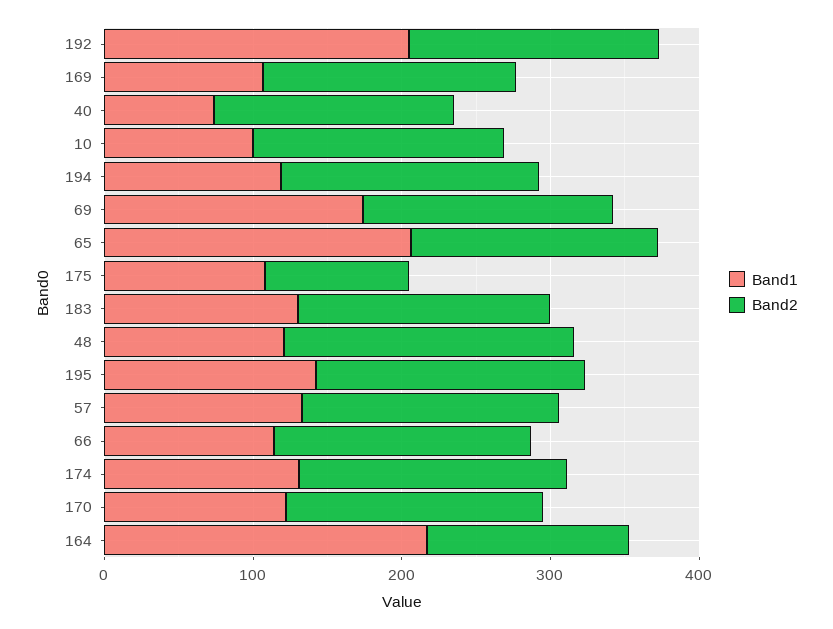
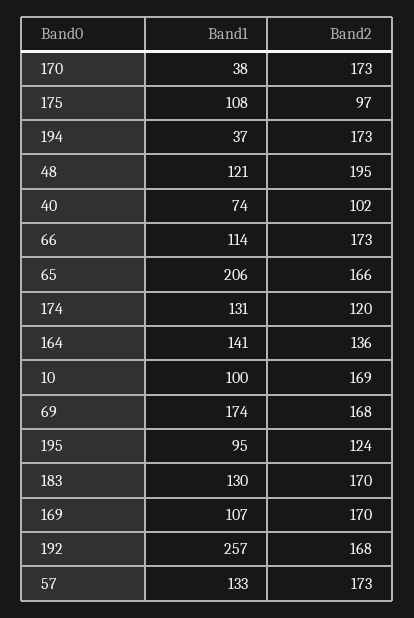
  {
    "Band1": {
-     "192": 200,
+     "192": 257,
      "169": 107,
      "40": 74,
      "10": 100,
-     "194": 120,
+     "194": 37,
      "69": 174,
      "65": 206,
      "175": 108,
      "183": 130,
      "48": 121,
-     "195": 140,
+     "195": 95,
      "57": 133,
      "66": 114,
      "174": 131,
-     "170": 120,
+     "170": 38,
-     "164": 220
+     "164": 141
    },
    "Band2": {
      "192": 168,
      "169": 170,
-     "40": 160,
+     "40": 102,
      "10": 169,
      "194": 173,
      "69": 168,
      "65": 166,
      "175": 97,
      "183": 170,
      "48": 195,
-     "195": 180,
+     "195": 124,
      "57": 173,
      "66": 173,
-     "174": 180,
+     "174": 120,
      "170": 173,
      "164": 136
    }
  }

